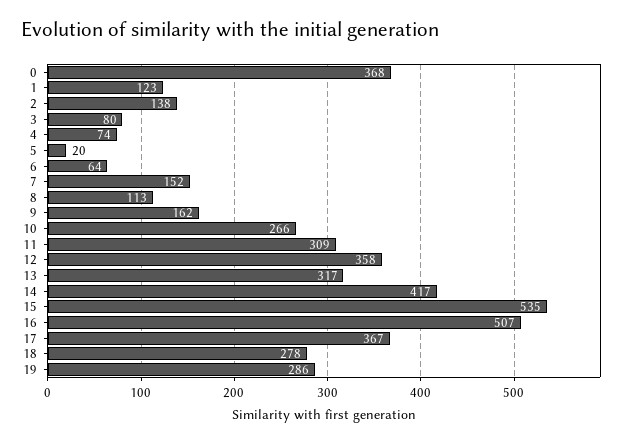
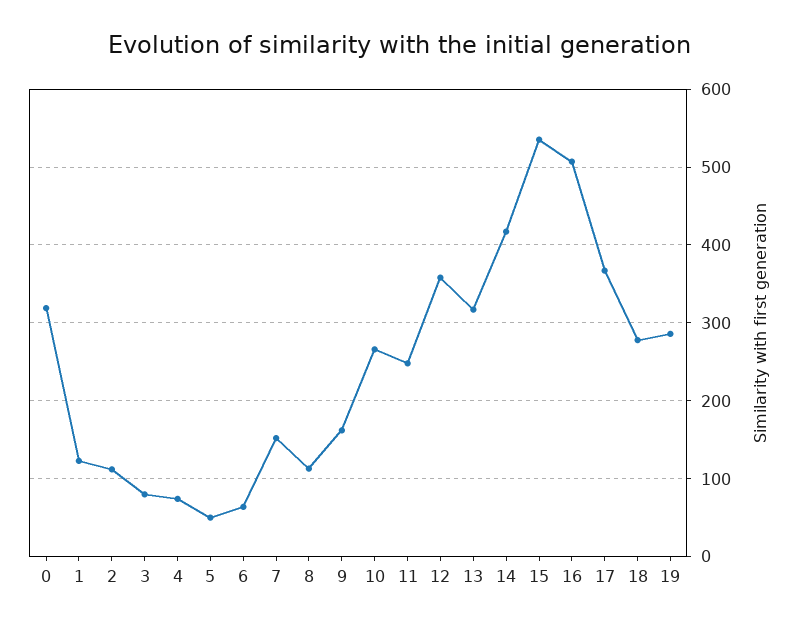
  {
-   "0": 368,
+   "0": 320,
    "1": 123,
-   "2": 138,
+   "2": 110,
    "3": 80,
    "4": 74,
-   "5": 20,
+   "5": 50,
    "6": 64,
    "7": 152,
    "8": 113,
    "9": 162,
    "10": 266,
-   "11": 309,
+   "11": 250,
    "12": 358,
    "13": 317,
    "14": 417,
    "15": 535,
    "16": 507,
    "17": 367,
    "18": 278,
    "19": 286
  }

